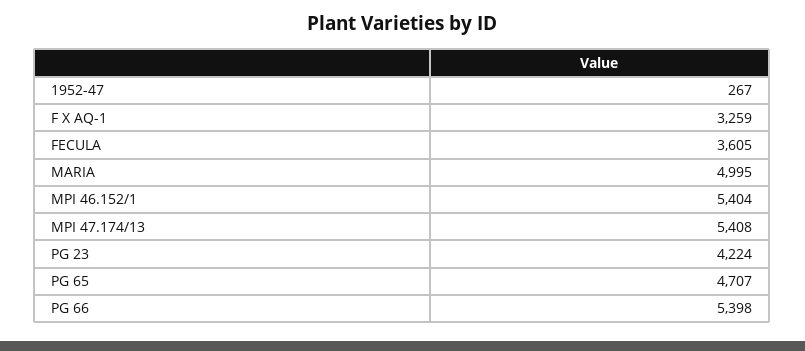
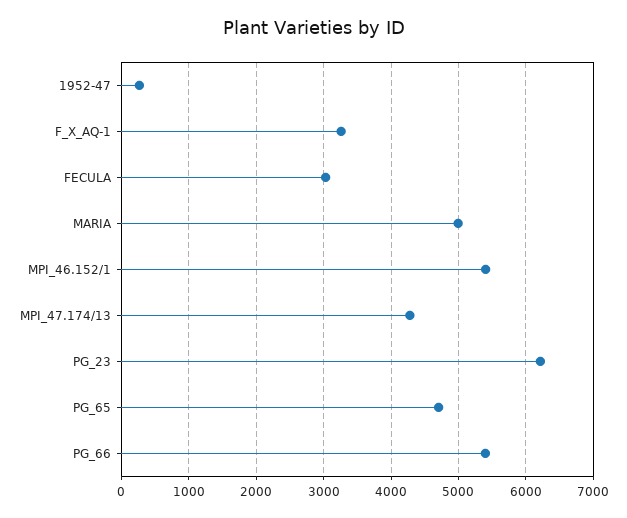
  {
    "1952-47": 267,
    "F X AQ-1": 3259,
-   "FECULA": 3605,
+   "FECULA": 3000,
    "MARIA": 4995,
    "MPI 46.152/1": 5404,
-   "MPI 47.174/13": 5408,
+   "MPI 47.174/13": 4300,
-   "PG 23": 4224,
+   "PG 23": 6200,
    "PG 65": 4707,
    "PG 66": 5398
  }

